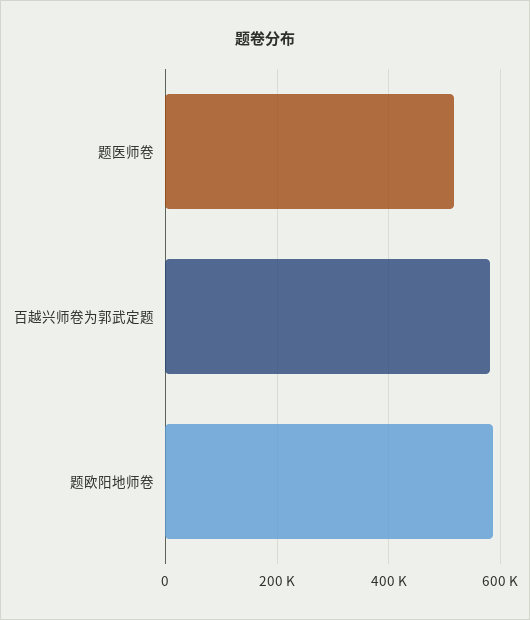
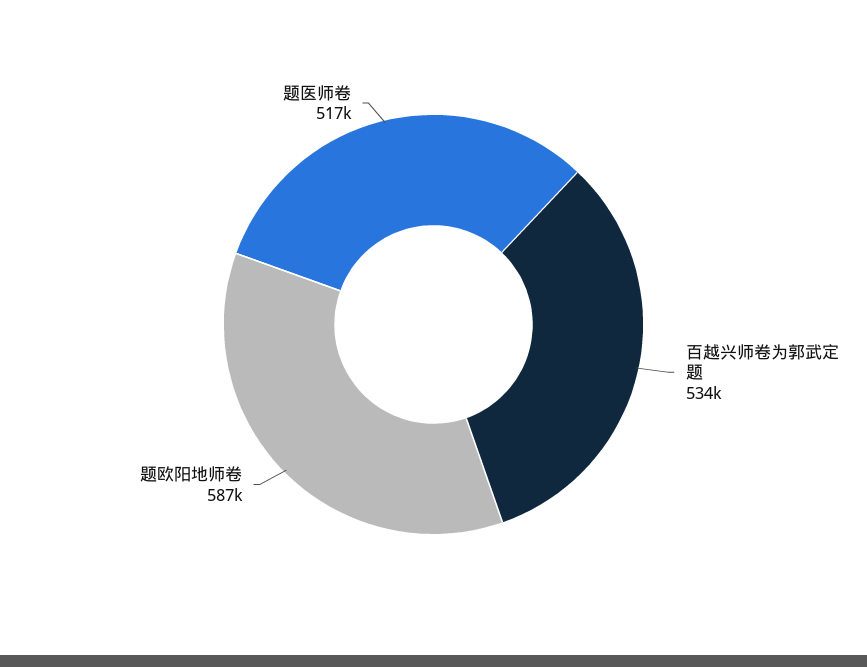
  {
    "题医师卷": 517000,
-   "百越兴师卷为郭武定题": 580000,
+   "百越兴师卷为郭武定题": 534000,
    "题欧阳地师卷": 587000
  }

